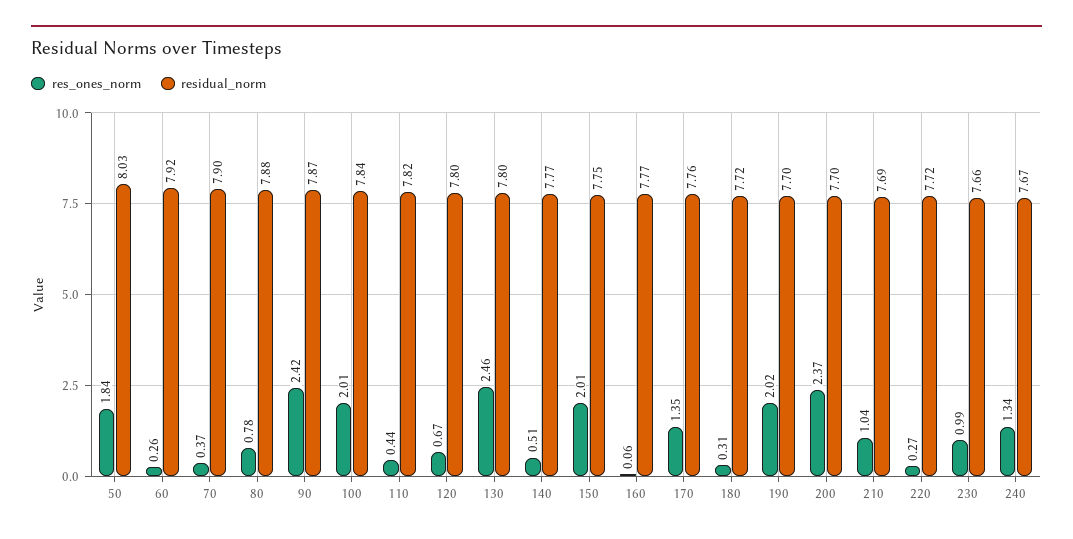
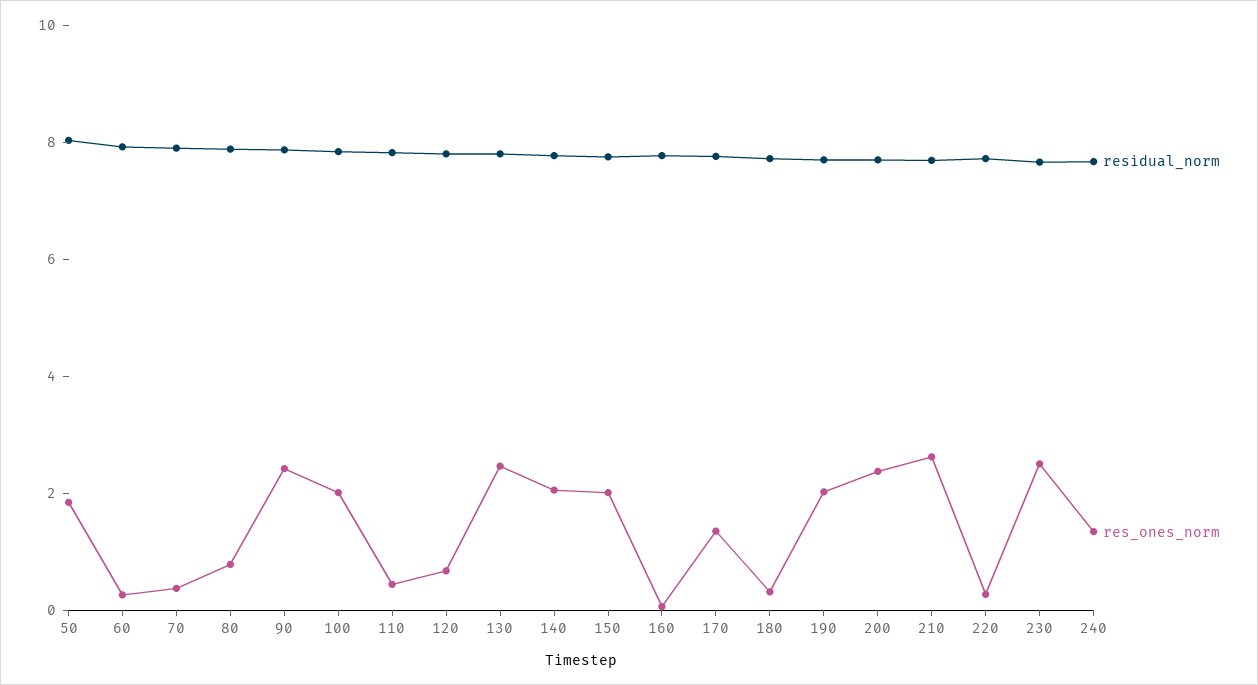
  {
    "res_ones_norm": {
      "50": 1.84,
      "60": 0.26,
      "70": 0.37,
      "80": 0.78,
      "90": 2.42,
      "100": 2.01,
      "110": 0.44,
      "120": 0.67,
      "130": 2.46,
-     "140": 0.51,
+     "140": 2,
      "150": 2.01,
      "160": 0.06,
      "170": 1.35,
      "180": 0.31,
      "190": 2.02,
      "200": 2.37,
-     "210": 1.04,
+     "210": 2.5,
      "220": 0.27,
-     "230": 0.99,
+     "230": 2.5,
      "240": 1.34
    },
    "residual_norm": {
      "50": 8.03,
      "60": 7.92,
      "70": 7.9,
      "80": 7.88,
      "90": 7.87,
      "100": 7.84,
      "110": 7.82,
      "120": 7.8,
      "130": 7.8,
      "140": 7.77,
      "150": 7.75,
      "160": 7.77,
      "170": 7.76,
      "180": 7.72,
      "190": 7.7,
      "200": 7.7,
      "210": 7.69,
      "220": 7.72,
      "230": 7.66,
      "240": 7.67
    }
  }

